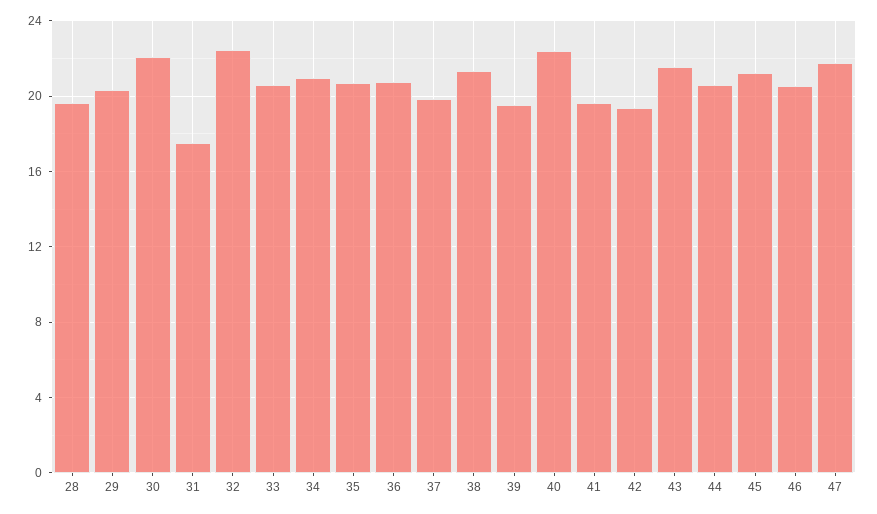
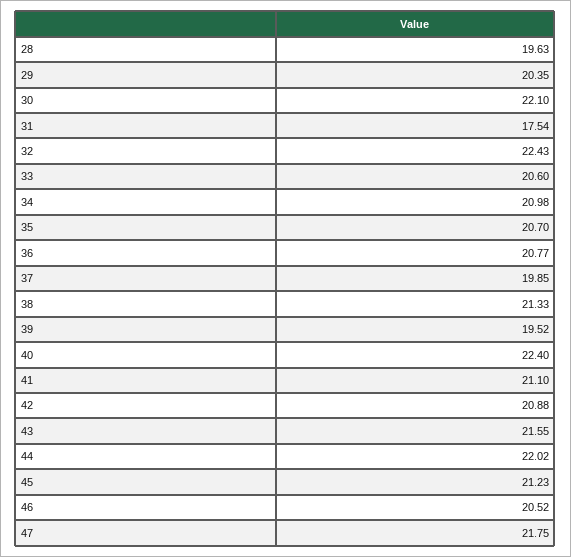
  {
    "28": 19.63,
    "29": 20.35,
    "30": 22.1,
    "31": 17.54,
    "32": 22.43,
    "33": 20.6,
    "34": 20.98,
    "35": 20.7,
    "36": 20.77,
    "37": 19.85,
    "38": 21.33,
    "39": 19.52,
    "40": 22.4,
-   "41": 19.5,
+   "41": 21.1,
-   "42": 19.5,
+   "42": 20.88,
    "43": 21.55,
-   "44": 20.5,
+   "44": 22.02,
    "45": 21.23,
    "46": 20.52,
    "47": 21.75
  }

